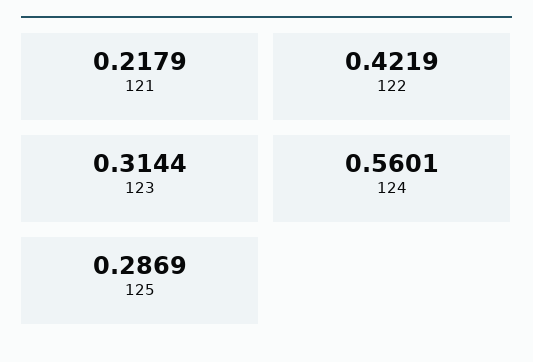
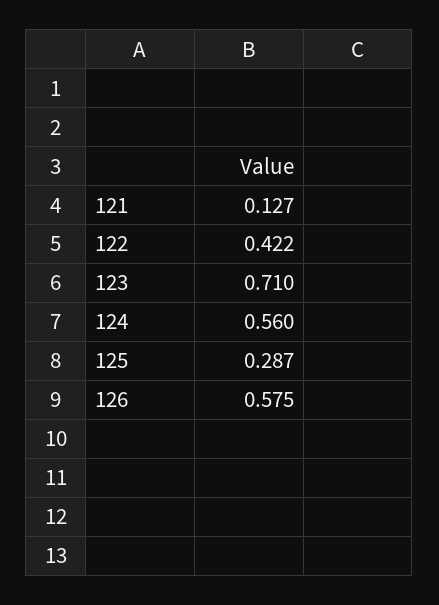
  {
-   "121": 0.2179,
+   "121": 0.127,
    "122": 0.4219,
-   "123": 0.3144,
+   "123": 0.71,
    "124": 0.5601,
-   "125": 0.2869
+   "125": 0.2869,
+   "126": 0.575
  }

